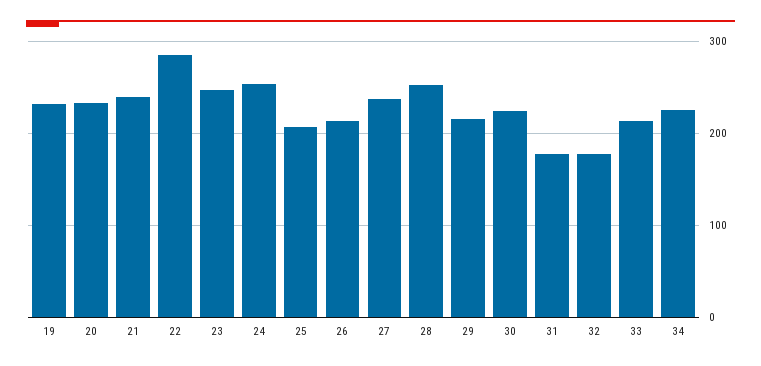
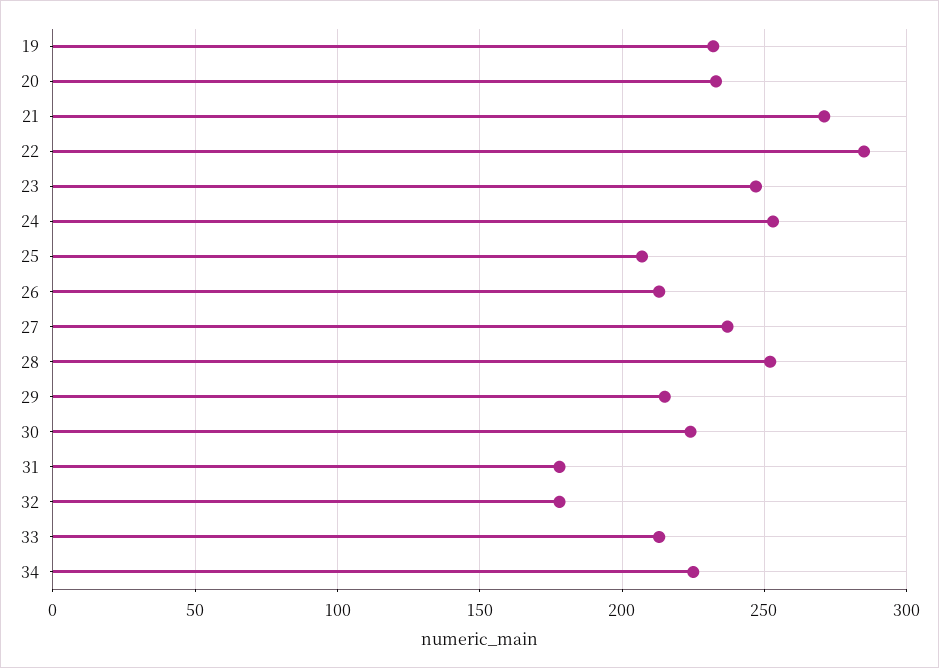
  {
    "19": 230,
    "20": 235,
-   "21": 240,
+   "21": 270,
    "22": 285,
    "23": 245,
    "24": 255,
    "25": 205,
    "26": 215,
    "27": 235,
    "28": 250,
    "29": 215,
    "30": 225,
    "31": 180,
    "32": 180,
    "33": 215,
    "34": 225
  }

